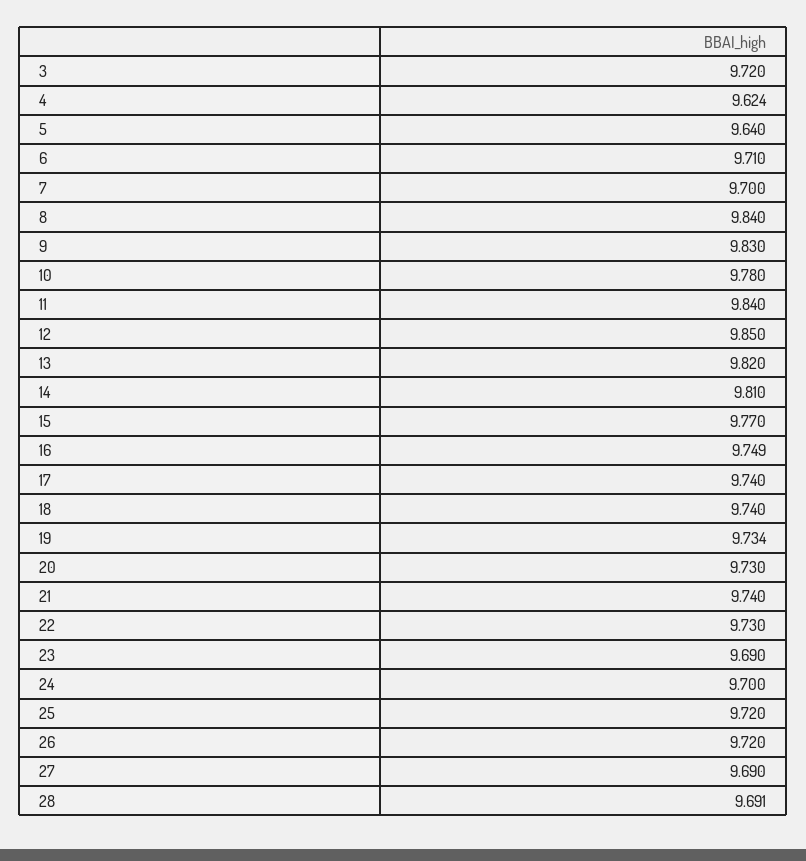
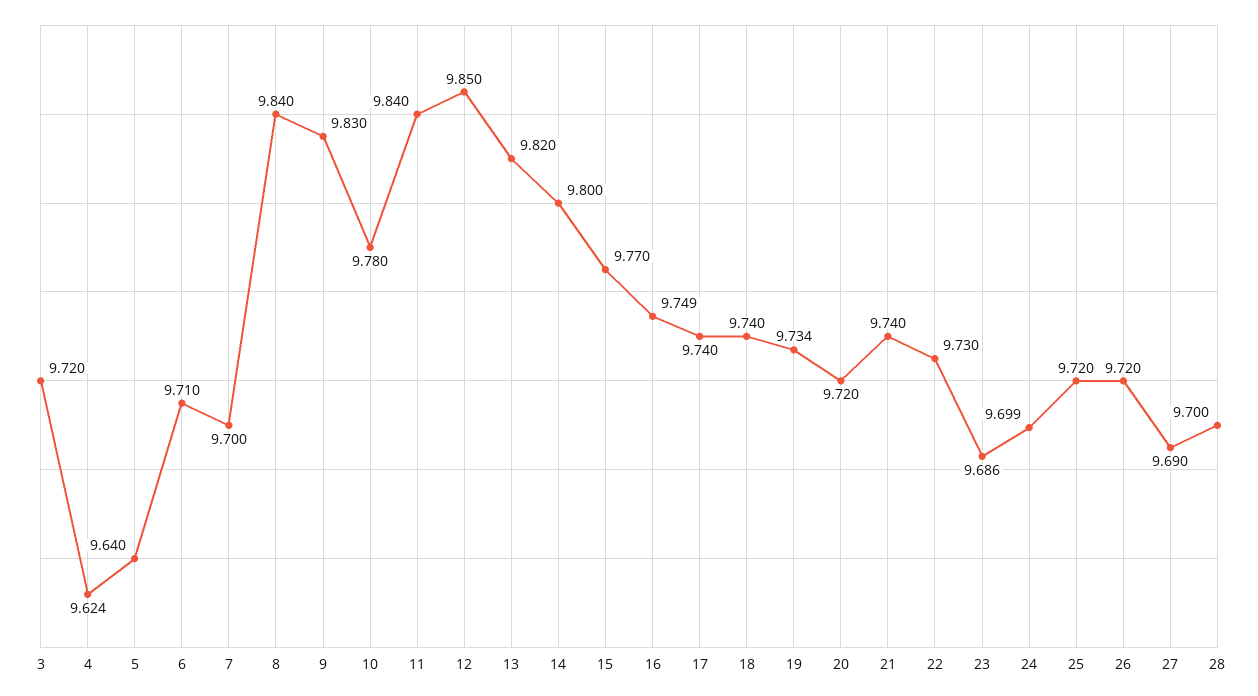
  {
    "3": 9.72,
    "4": 9.624,
    "5": 9.64,
    "6": 9.71,
    "7": 9.7,
    "8": 9.84,
    "9": 9.83,
    "10": 9.78,
    "11": 9.84,
    "12": 9.85,
    "13": 9.82,
-   "14": 9.81,
+   "14": 9.8,
    "15": 9.77,
    "16": 9.749,
    "17": 9.74,
    "18": 9.74,
    "19": 9.734,
-   "20": 9.73,
+   "20": 9.72,
    "21": 9.74,
    "22": 9.73,
-   "23": 9.69,
+   "23": 9.686,
-   "24": 9.7,
+   "24": 9.699,
    "25": 9.72,
    "26": 9.72,
    "27": 9.69,
-   "28": 9.691
+   "28": 9.7
  }

